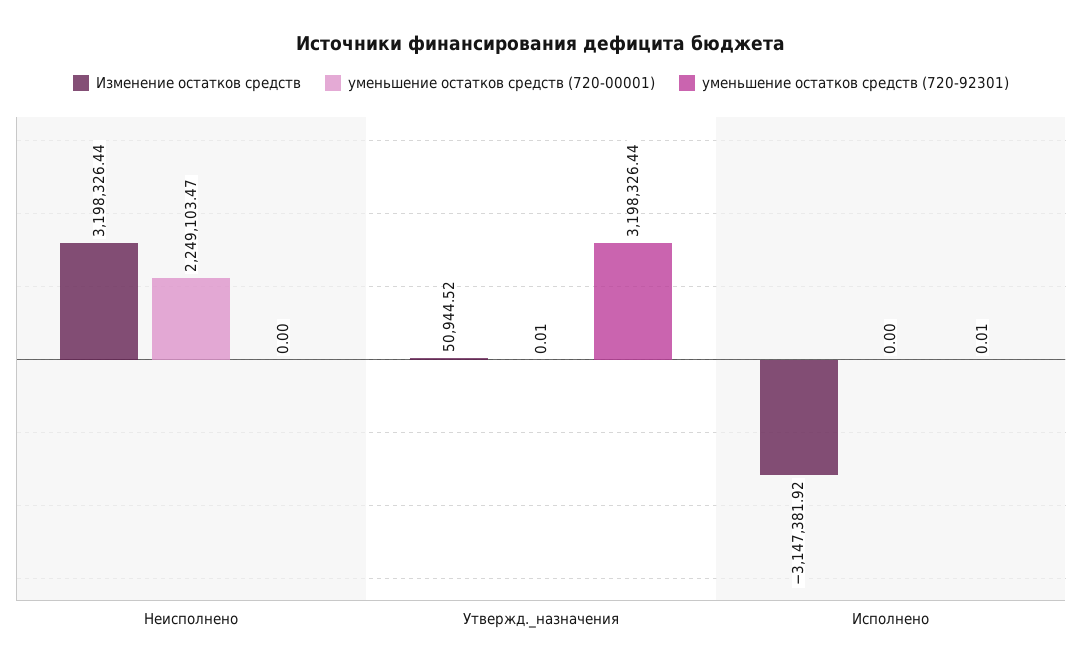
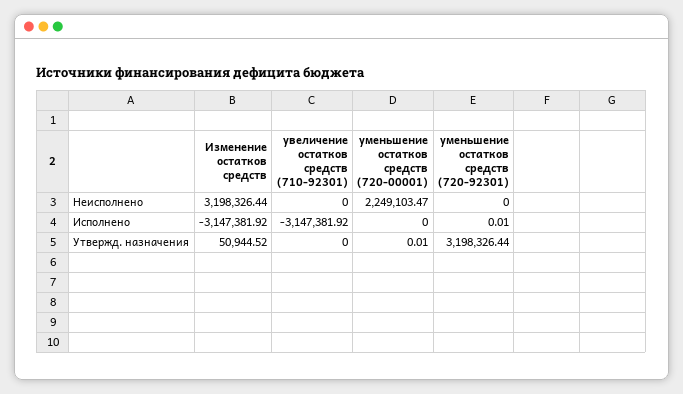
  {
    "Изменение остатков средств": {
      "Неисполнено": 3198326.44,
      "Утвержд._назначения": 50944.52,
      "Исполнено": -3147381.92
    },
    "уменьшение остатков средств (720-00001)": {
      "Неисполнено": 2249103.47,
      "Утвержд._назначения": 0.01,
      "Исполнено": 0
    },
    "уменьшение остатков средств (720-92301)": {
      "Неисполнено": 0,
      "Утвержд._назначения": 3198326.44,
      "Исполнено": 0.01
-   }
+   },
+   "увеличение остатков средств (710-92301)": {
+     "Неисполнено": 0,
+     "Исполнено": -3147381.92,
+     "Утвержд._назначения": 0
+   }
  }

